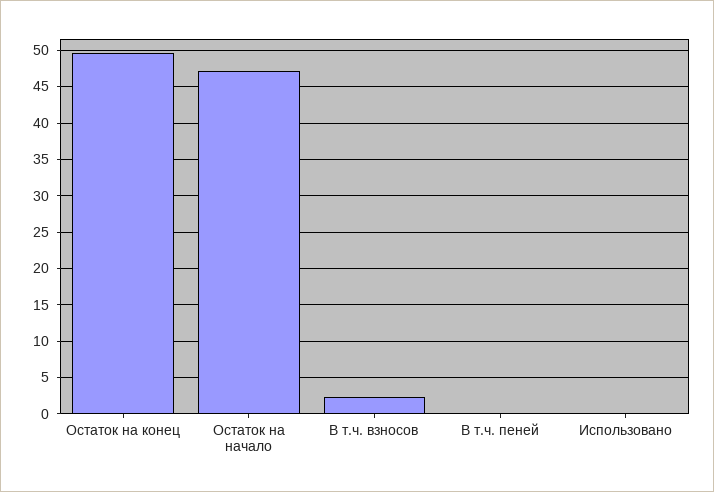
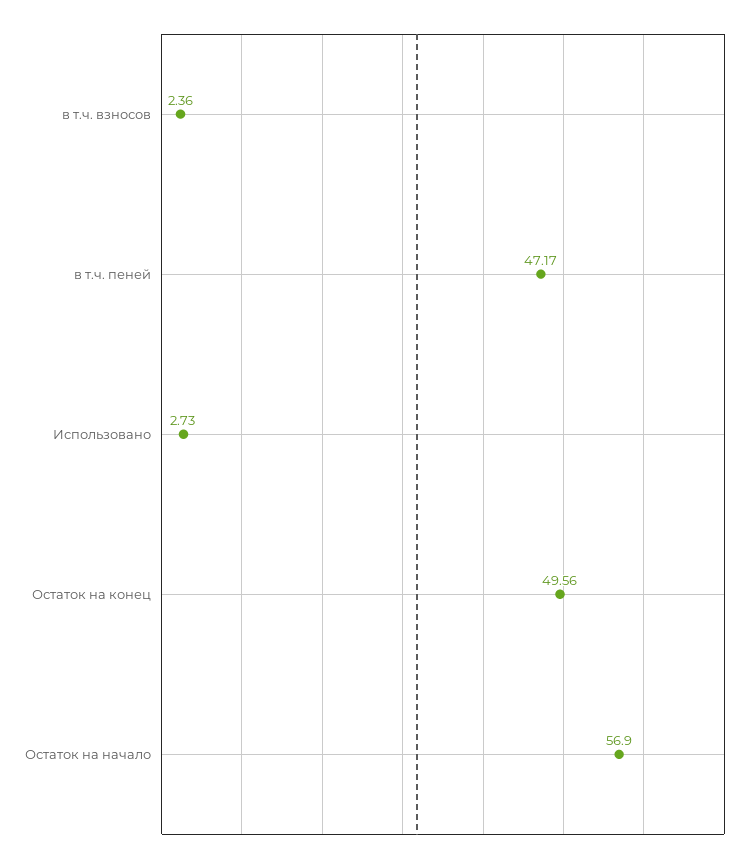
  {
    "Остаток на конец": 49.56,
-   "Остаток на начало": 47,
+   "Остаток на начало": 56.9,
    "В т.ч. взносов": 2.36,
-   "В т.ч. пеней": 0,
+   "В т.ч. пеней": 47.17,
-   "Использовано": 0
+   "Использовано": 2.73
  }

